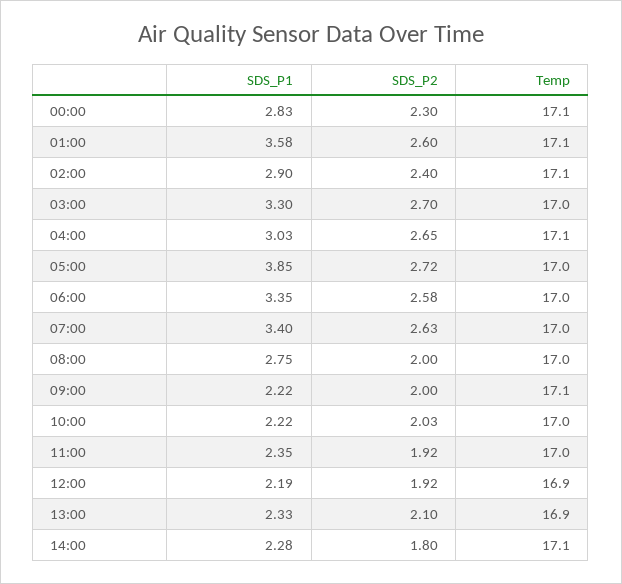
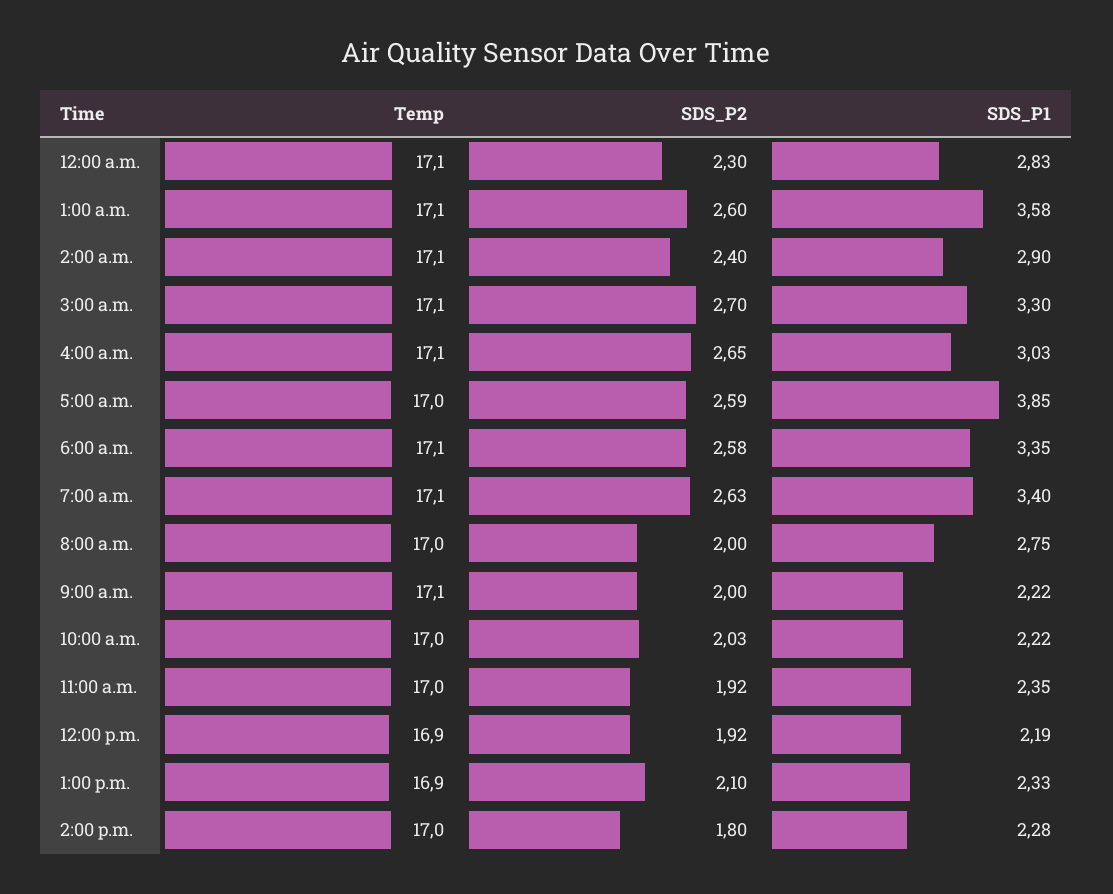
  {
    "SDS_P1": {
      "00:00": 2.83,
      "01:00": 3.58,
      "02:00": 2.9,
      "03:00": 3.3,
      "04:00": 3.03,
      "05:00": 3.85,
      "06:00": 3.35,
      "07:00": 3.4,
      "08:00": 2.75,
      "09:00": 2.22,
      "10:00": 2.22,
      "11:00": 2.35,
      "12:00": 2.19,
      "13:00": 2.33,
      "14:00": 2.28
    },
    "SDS_P2": {
      "00:00": 2.3,
      "01:00": 2.6,
      "02:00": 2.4,
      "03:00": 2.7,
      "04:00": 2.65,
-     "05:00": 2.72,
+     "05:00": 2.59,
      "06:00": 2.58,
      "07:00": 2.63,
      "08:00": 2,
      "09:00": 2,
      "10:00": 2.03,
      "11:00": 1.92,
      "12:00": 1.92,
      "13:00": 2.1,
      "14:00": 1.8
    },
    "Temp": {
      "00:00": 17.1,
      "01:00": 17.1,
      "02:00": 17.1,
-     "03:00": 17,
+     "03:00": 17.1,
      "04:00": 17.1,
      "05:00": 17,
-     "06:00": 17,
+     "06:00": 17.1,
-     "07:00": 17,
+     "07:00": 17.1,
      "08:00": 17,
      "09:00": 17.1,
      "10:00": 17,
      "11:00": 17,
      "12:00": 16.9,
      "13:00": 16.9,
-     "14:00": 17.1
+     "14:00": 17
    }
  }

